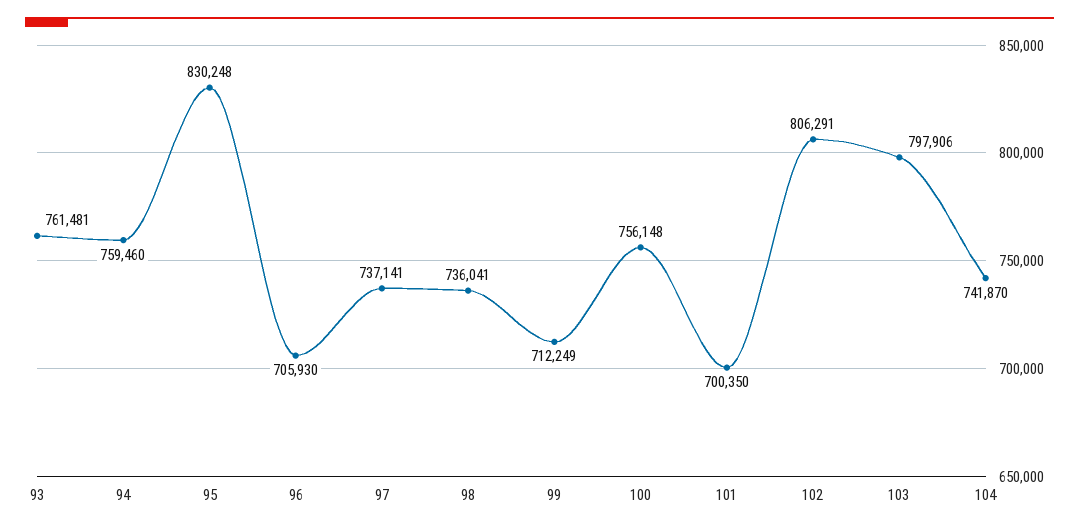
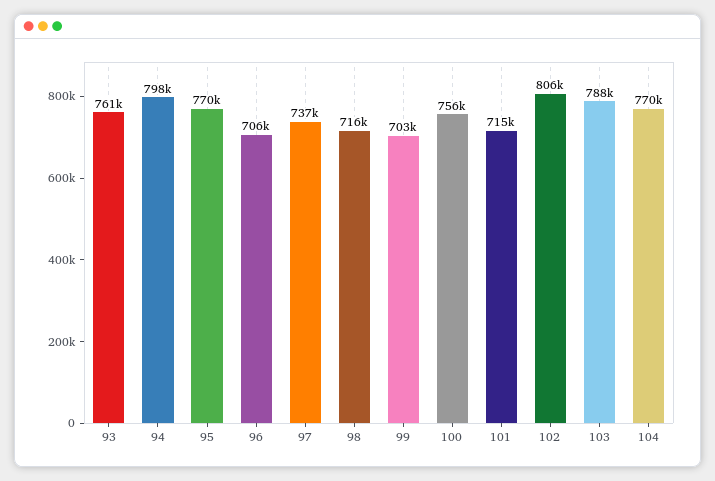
  {
    "93": 761481,
-   "94": 759460,
+   "94": 798000,
-   "95": 830248,
+   "95": 770000,
    "96": 705930,
    "97": 737141,
-   "98": 736041,
+   "98": 716000,
-   "99": 712249,
+   "99": 703000,
    "100": 756148,
-   "101": 700350,
+   "101": 715000,
    "102": 806291,
-   "103": 797906,
+   "103": 788000,
-   "104": 741870
+   "104": 770000
  }

